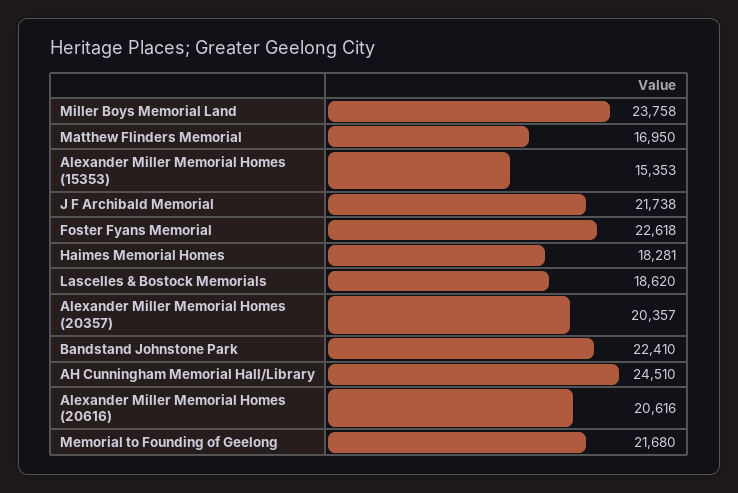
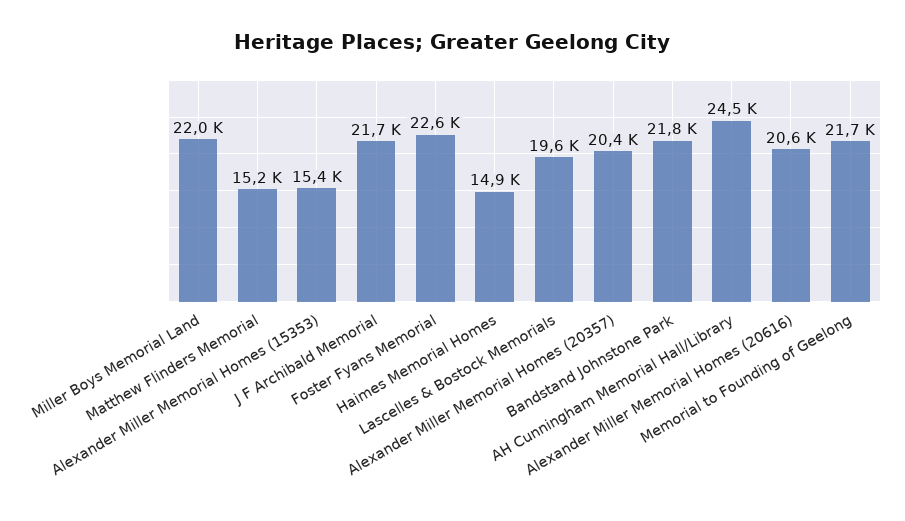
  {
-   "Miller Boys Memorial Land": 23758,
+   "Miller Boys Memorial Land": 22000,
-   "Matthew Flinders Memorial": 16950,
+   "Matthew Flinders Memorial": 15200,
    "Alexander Miller Memorial Homes (15353)": 15353,
    "J F Archibald Memorial": 21738,
    "Foster Fyans Memorial": 22618,
-   "Haimes Memorial Homes": 18281,
+   "Haimes Memorial Homes": 14900,
-   "Lascelles & Bostock Memorials": 18620,
+   "Lascelles & Bostock Memorials": 19600,
    "Alexander Miller Memorial Homes (20357)": 20357,
-   "Bandstand Johnstone Park": 22410,
+   "Bandstand Johnstone Park": 21800,
    "AH Cunningham Memorial Hall/Library": 24510,
    "Alexander Miller Memorial Homes (20616)": 20616,
    "Memorial to Founding of Geelong": 21680
  }

